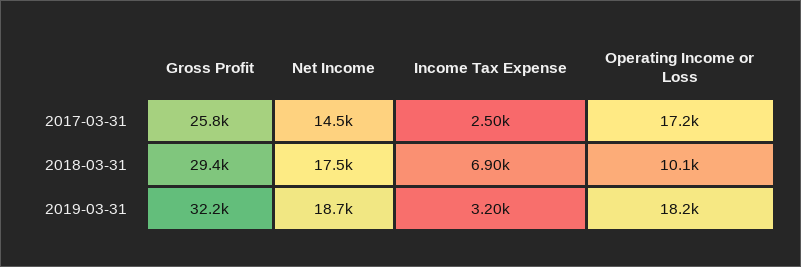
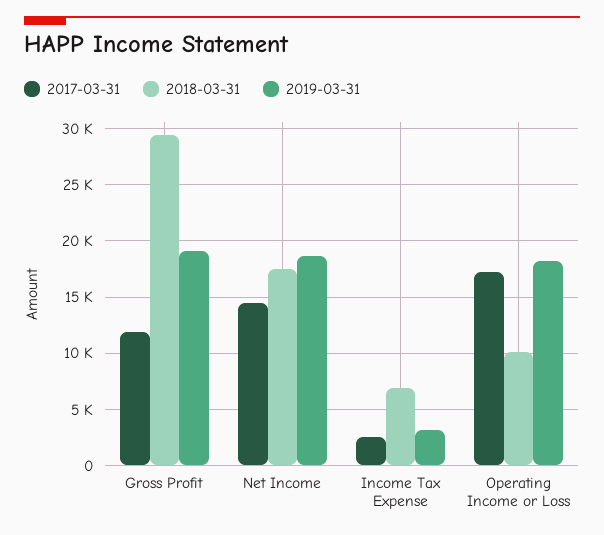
  {
    "2017-03-31": {
-     "Gross Profit": 25800,
+     "Gross Profit": 12000,
      "Net Income": 14500,
      "Income Tax Expense": 2500,
      "Operating Income or Loss": 17200
    },
    "2018-03-31": {
      "Gross Profit": 29400,
      "Net Income": 17500,
      "Income Tax Expense": 6900,
      "Operating Income or Loss": 10100
    },
    "2019-03-31": {
-     "Gross Profit": 32200,
+     "Gross Profit": 19000,
      "Net Income": 18700,
      "Income Tax Expense": 3200,
      "Operating Income or Loss": 18200
    }
  }

